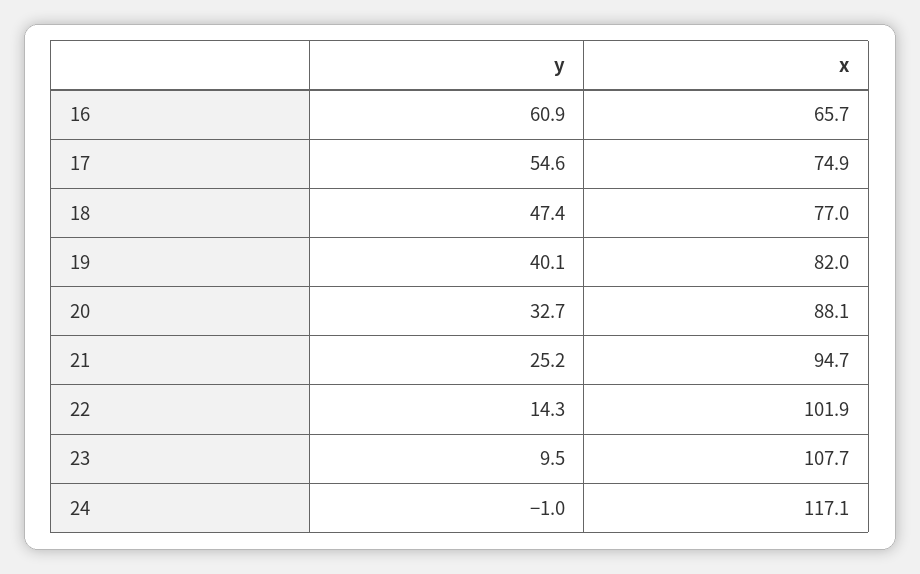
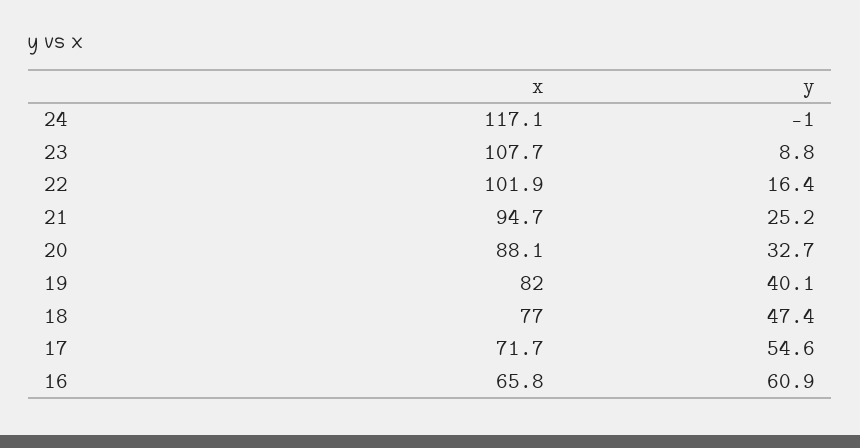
  {
    "y": {
      "16": 60.9,
      "17": 54.6,
      "18": 47.4,
      "19": 40.1,
      "20": 32.7,
      "21": 25.2,
-     "22": 14.3,
+     "22": 16.4,
-     "23": 9.5,
+     "23": 8.8,
      "24": -1
    },
    "x": {
-     "16": 65.7,
+     "16": 65.8,
-     "17": 74.9,
+     "17": 71.7,
      "18": 77,
      "19": 82,
      "20": 88.1,
      "21": 94.7,
      "22": 101.9,
      "23": 107.7,
      "24": 117.1
    }
  }

